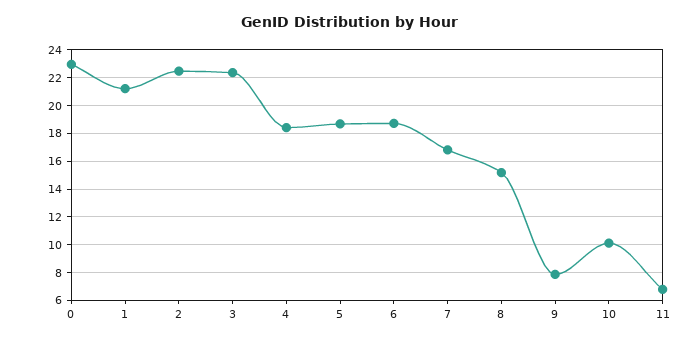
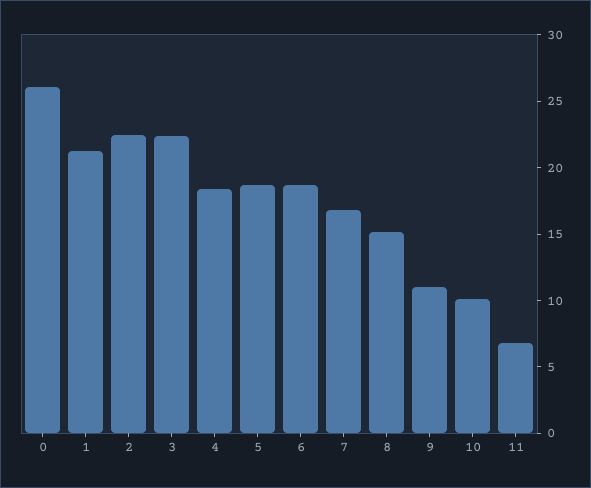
  {
-   "0": 23,
+   "0": 26,
    "1": 21,
    "2": 22.5,
    "3": 22.5,
    "4": 18.5,
    "5": 18.5,
    "6": 18.5,
    "7": 17,
    "8": 15,
-   "9": 8,
+   "9": 11,
    "10": 10,
    "11": 7
  }

